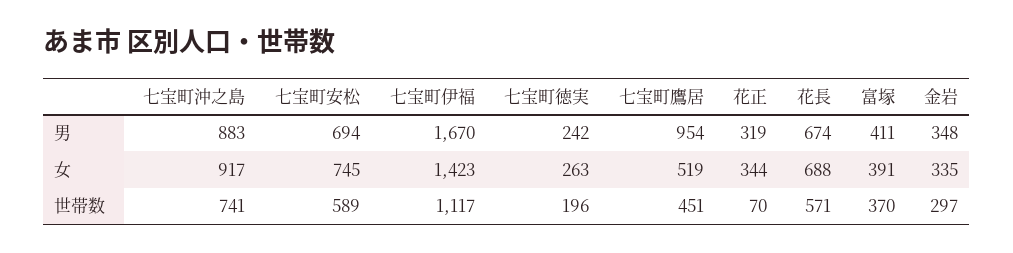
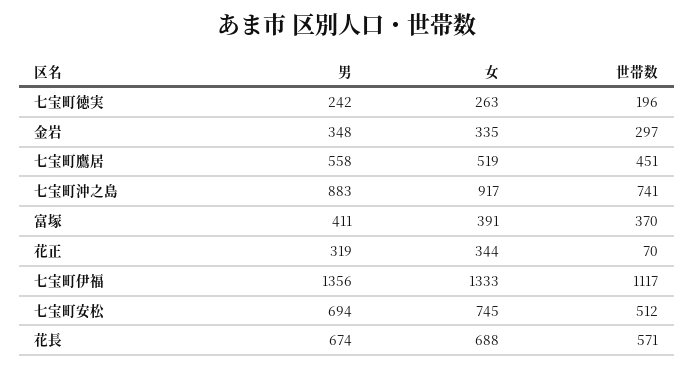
  {
    "七宝町沖之島": {
      "男": 883,
      "女": 917,
      "世帯数": 741
    },
    "七宝町安松": {
      "男": 694,
      "女": 745,
-     "世帯数": 589
+     "世帯数": 512
    },
    "七宝町伊福": {
-     "男": 1670,
+     "男": 1356,
-     "女": 1423,
+     "女": 1333,
      "世帯数": 1117
    },
    "七宝町徳実": {
      "男": 242,
      "女": 263,
      "世帯数": 196
    },
    "七宝町鷹居": {
-     "男": 954,
+     "男": 558,
      "女": 519,
      "世帯数": 451
    },
    "花正": {
      "男": 319,
      "女": 344,
      "世帯数": 70
    },
    "花長": {
      "男": 674,
      "女": 688,
      "世帯数": 571
    },
    "富塚": {
      "男": 411,
      "女": 391,
      "世帯数": 370
    },
    "金岩": {
      "男": 348,
      "女": 335,
      "世帯数": 297
    }
  }

